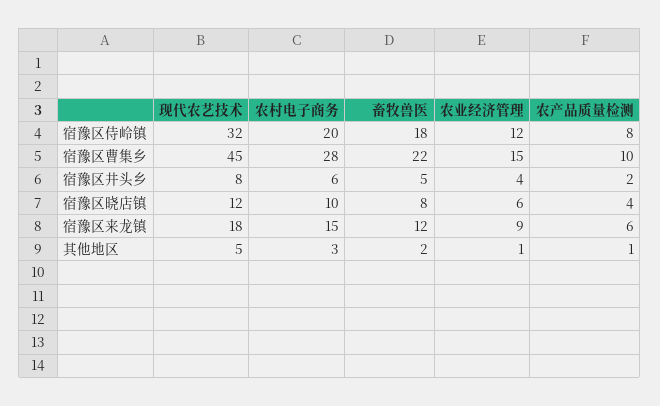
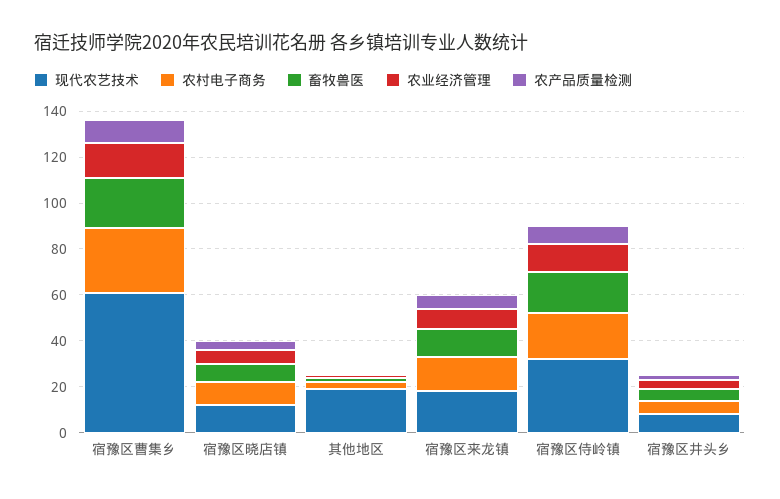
  {
    "现代农艺技术": {
      "宿豫区侍岭镇": 32,
-     "宿豫区曹集乡": 45,
+     "宿豫区曹集乡": 60,
      "宿豫区井头乡": 8,
      "宿豫区晓店镇": 12,
      "宿豫区来龙镇": 18,
-     "其他地区": 5
+     "其他地区": 20
    },
    "农村电子商务": {
      "宿豫区侍岭镇": 20,
      "宿豫区曹集乡": 28,
      "宿豫区井头乡": 6,
      "宿豫区晓店镇": 10,
      "宿豫区来龙镇": 15,
      "其他地区": 3
    },
    "畜牧兽医": {
      "宿豫区侍岭镇": 18,
      "宿豫区曹集乡": 22,
      "宿豫区井头乡": 5,
      "宿豫区晓店镇": 8,
      "宿豫区来龙镇": 12,
      "其他地区": 2
    },
    "农业经济管理": {
      "宿豫区侍岭镇": 12,
      "宿豫区曹集乡": 15,
      "宿豫区井头乡": 4,
      "宿豫区晓店镇": 6,
      "宿豫区来龙镇": 9,
      "其他地区": 1
    },
    "农产品质量检测": {
      "宿豫区侍岭镇": 8,
      "宿豫区曹集乡": 10,
      "宿豫区井头乡": 2,
      "宿豫区晓店镇": 4,
      "宿豫区来龙镇": 6,
      "其他地区": 1
    }
  }

